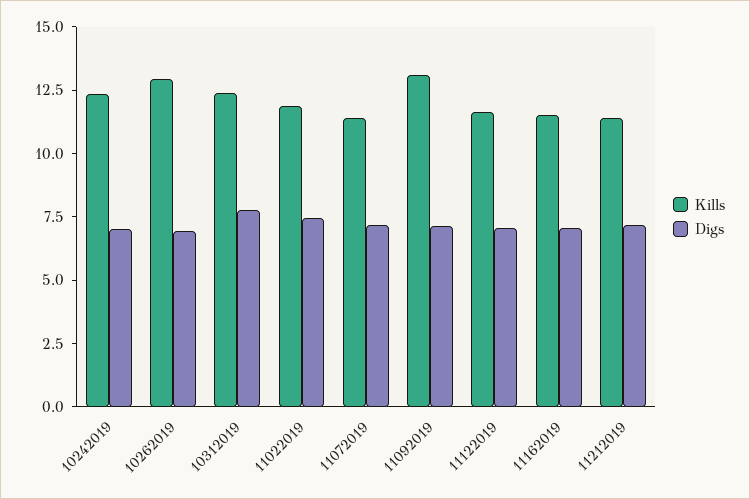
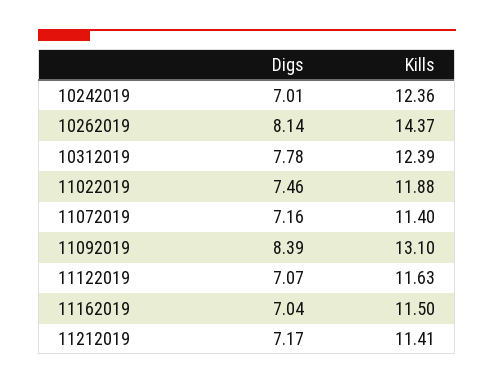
  {
    "Kills": {
      "10242019": 12.36,
-     "10262019": 13,
+     "10262019": 14.37,
      "10312019": 12.39,
      "11022019": 11.88,
      "11072019": 11.4,
      "11092019": 13.1,
      "11122019": 11.63,
      "11162019": 11.5,
      "11212019": 11.41
    },
    "Digs": {
      "10242019": 7.01,
-     "10262019": 7,
+     "10262019": 8.14,
      "10312019": 7.78,
      "11022019": 7.46,
      "11072019": 7.16,
-     "11092019": 7,
+     "11092019": 8.39,
      "11122019": 7.07,
      "11162019": 7.04,
      "11212019": 7.17
    }
  }

